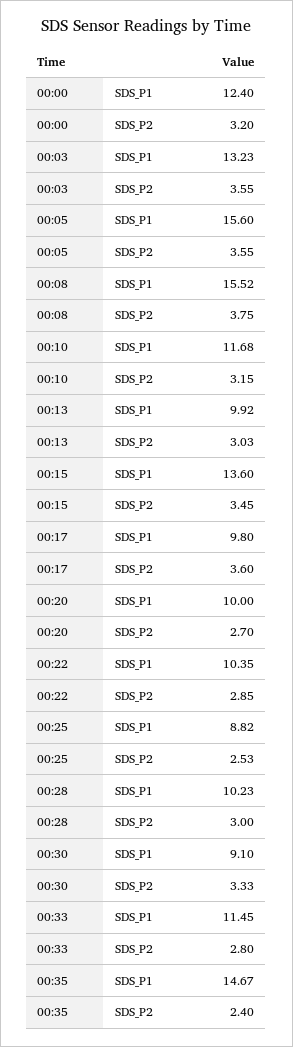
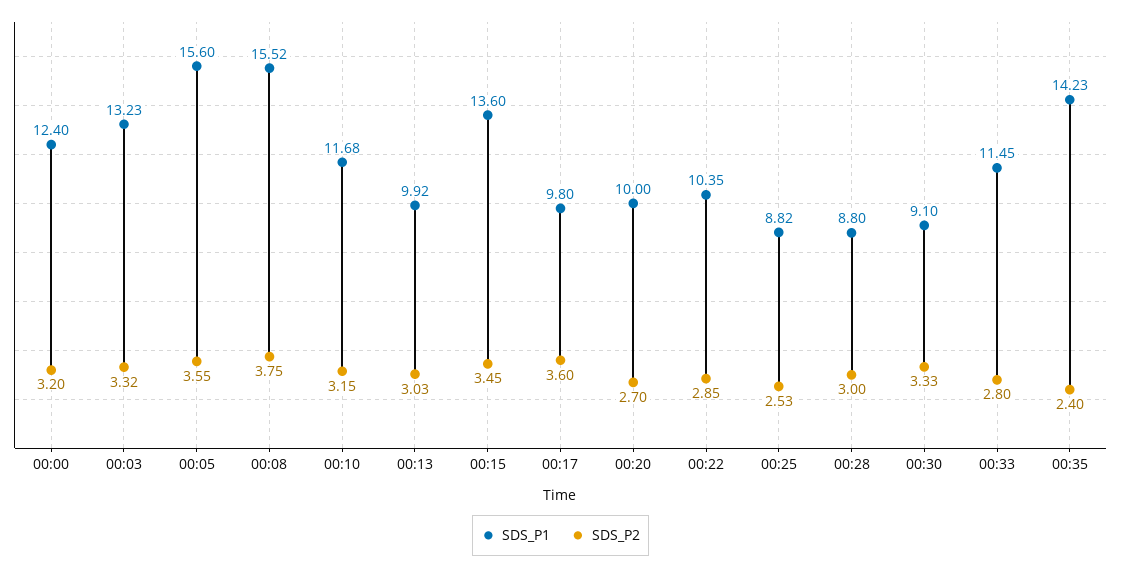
  {
    "SDS_P1": {
      "00:00": 12.4,
      "00:03": 13.23,
      "00:05": 15.6,
      "00:08": 15.52,
      "00:10": 11.68,
      "00:13": 9.92,
      "00:15": 13.6,
      "00:17": 9.8,
      "00:20": 10,
      "00:22": 10.35,
      "00:25": 8.82,
-     "00:28": 10.23,
+     "00:28": 8.8,
      "00:30": 9.1,
      "00:33": 11.45,
-     "00:35": 14.67
+     "00:35": 14.23
    },
    "SDS_P2": {
      "00:00": 3.2,
-     "00:03": 3.55,
+     "00:03": 3.32,
      "00:05": 3.55,
      "00:08": 3.75,
      "00:10": 3.15,
      "00:13": 3.03,
      "00:15": 3.45,
      "00:17": 3.6,
      "00:20": 2.7,
      "00:22": 2.85,
      "00:25": 2.53,
      "00:28": 3,
      "00:30": 3.33,
      "00:33": 2.8,
      "00:35": 2.4
    }
  }

